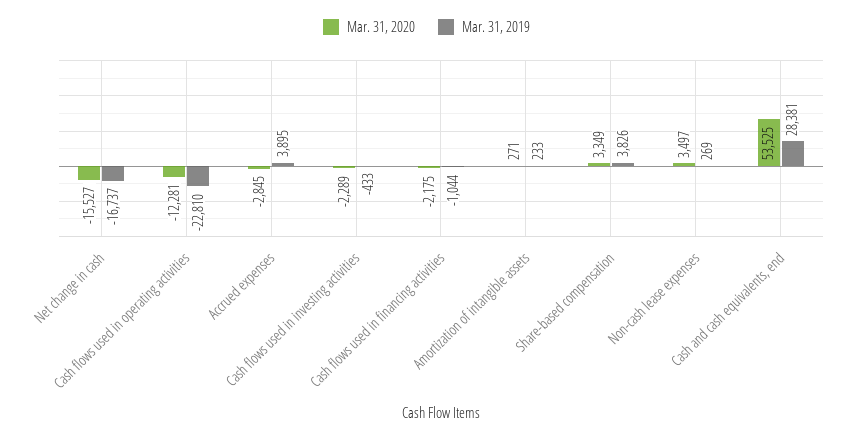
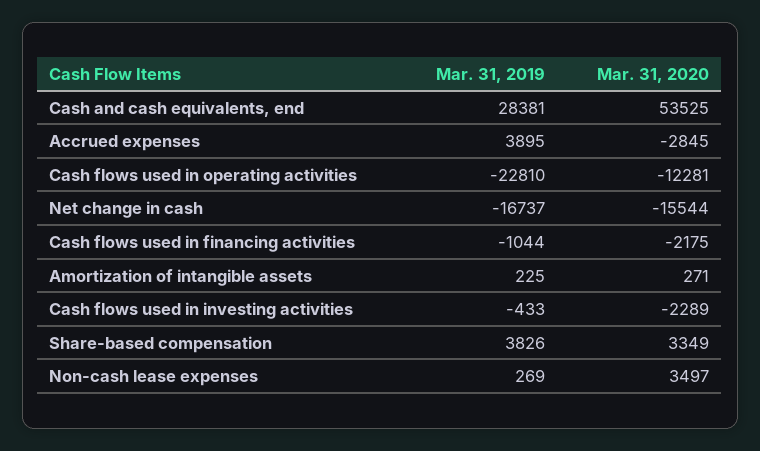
  {
    "Mar. 31, 2020": {
-     "Net change in cash": -15527,
+     "Net change in cash": -15544,
      "Cash flows used in operating activities": -12281,
      "Accrued expenses": -2845,
      "Cash flows used in investing activities": -2289,
      "Cash flows used in financing activities": -2175,
      "Amortization of intangible assets": 271,
      "Share-based compensation": 3349,
      "Non-cash lease expenses": 3497,
      "Cash and cash equivalents, end": 53525
    },
    "Mar. 31, 2019": {
      "Net change in cash": -16737,
      "Cash flows used in operating activities": -22810,
      "Accrued expenses": 3895,
      "Cash flows used in investing activities": -433,
      "Cash flows used in financing activities": -1044,
-     "Amortization of intangible assets": 233,
+     "Amortization of intangible assets": 225,
      "Share-based compensation": 3826,
      "Non-cash lease expenses": 269,
      "Cash and cash equivalents, end": 28381
    }
  }

